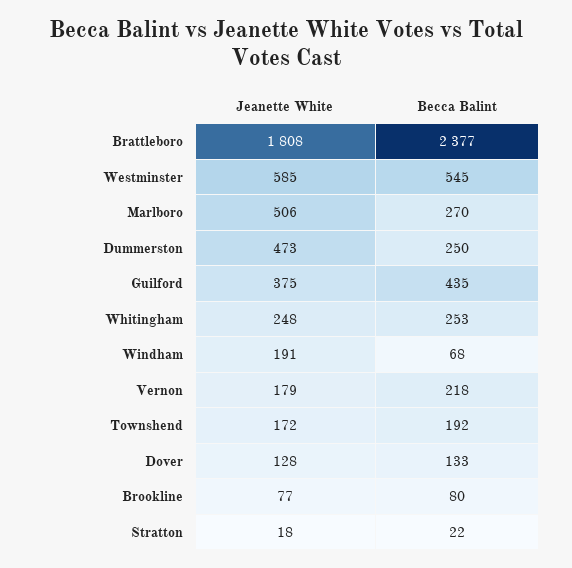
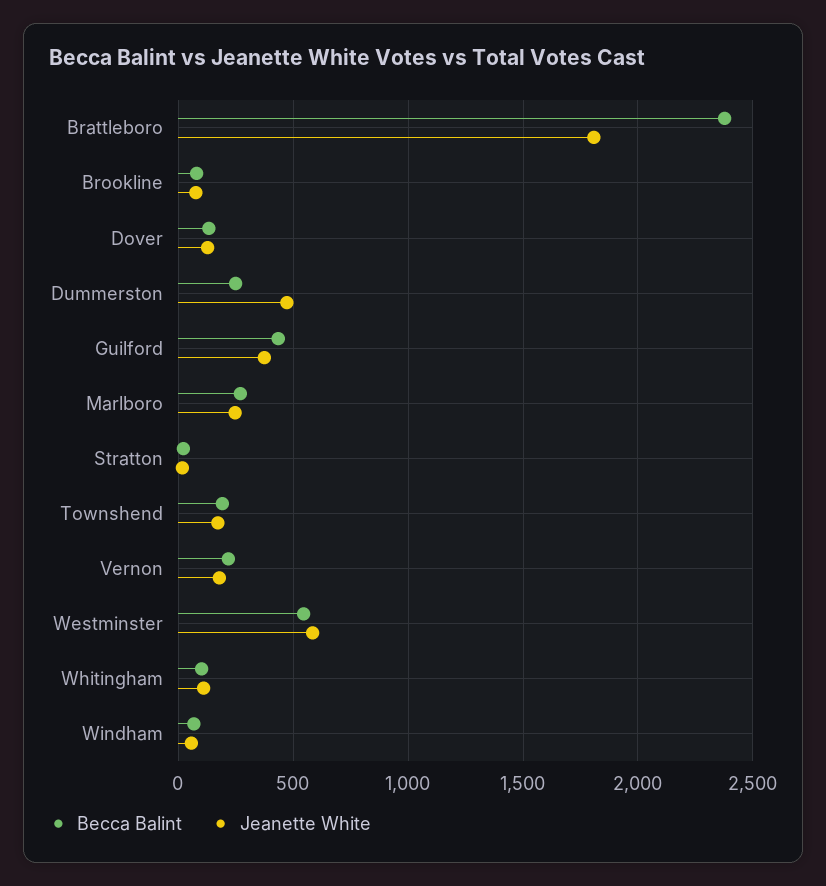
  {
    "Jeanette White": {
      "Brattleboro": 1808,
      "Westminster": 585,
-     "Marlboro": 506,
+     "Marlboro": 250,
      "Dummerston": 473,
      "Guilford": 375,
-     "Whitingham": 248,
+     "Whitingham": 100,
-     "Windham": 191,
+     "Windham": 50,
      "Vernon": 179,
      "Townshend": 172,
      "Dover": 128,
      "Brookline": 77,
      "Stratton": 18
    },
    "Becca Balint": {
      "Brattleboro": 2377,
      "Westminster": 545,
      "Marlboro": 270,
      "Dummerston": 250,
      "Guilford": 435,
-     "Whitingham": 253,
+     "Whitingham": 100,
      "Windham": 68,
      "Vernon": 218,
      "Townshend": 192,
      "Dover": 133,
      "Brookline": 80,
      "Stratton": 22
    }
  }

